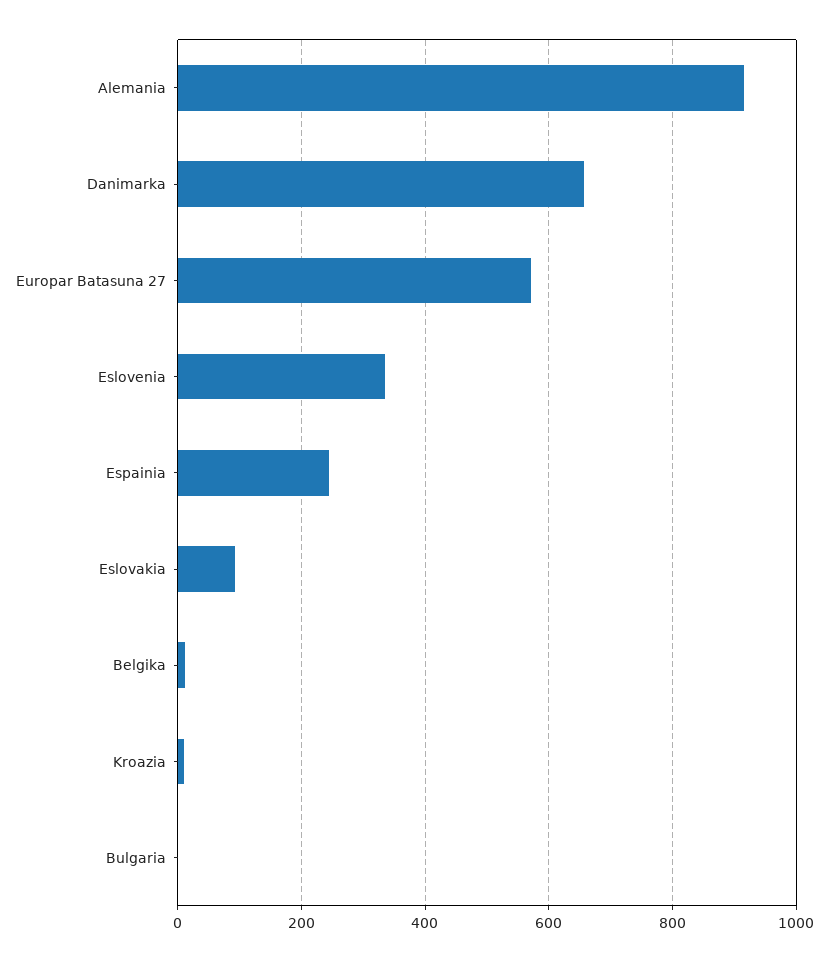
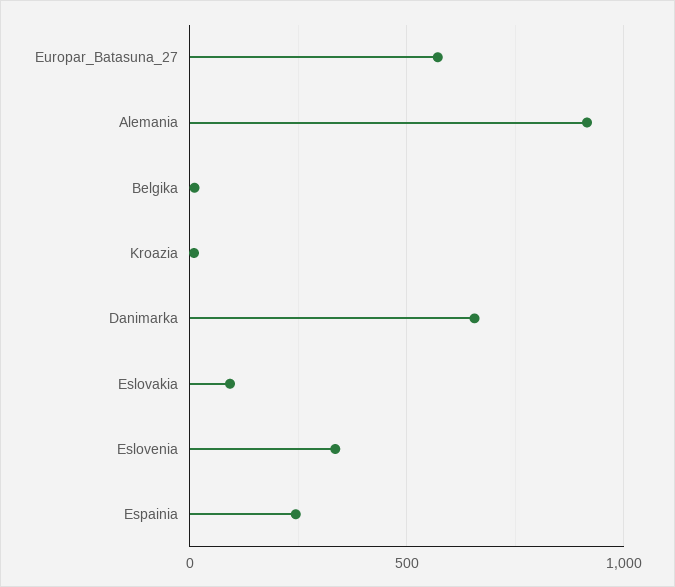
  {
    "Alemania": 920,
    "Danimarka": 660,
    "Europar Batasuna 27": 580,
    "Eslovenia": 340,
    "Espainia": 240,
    "Eslovakia": 100,
    "Belgika": 20,
-   "Kroazia": 20,
+   "Kroazia": 20
-   "Bulgaria": 0
  }

